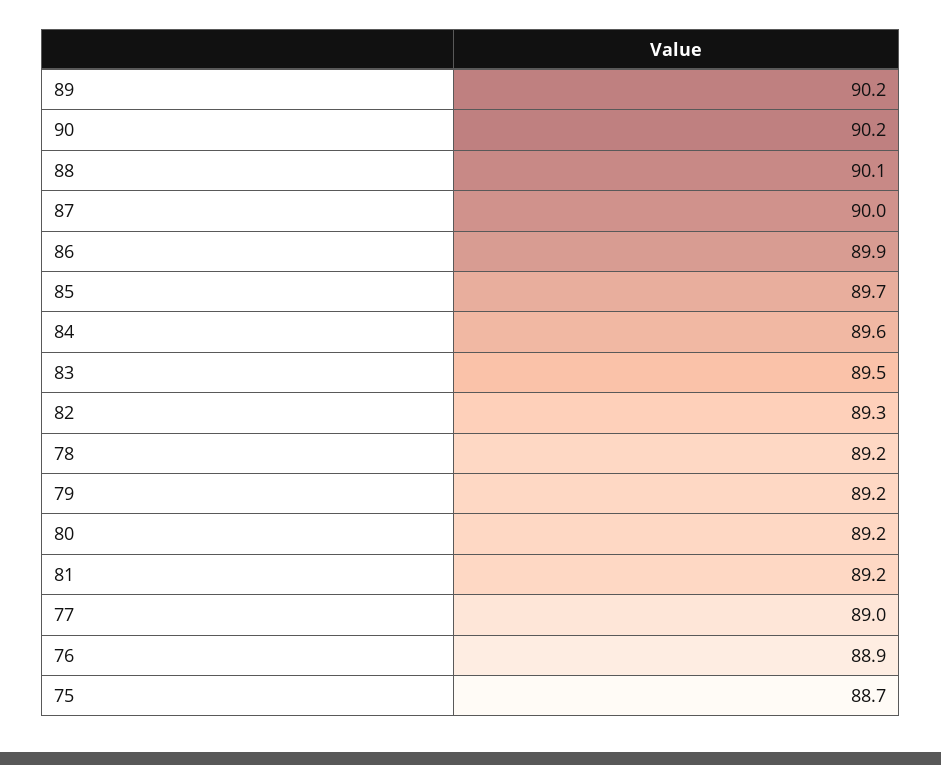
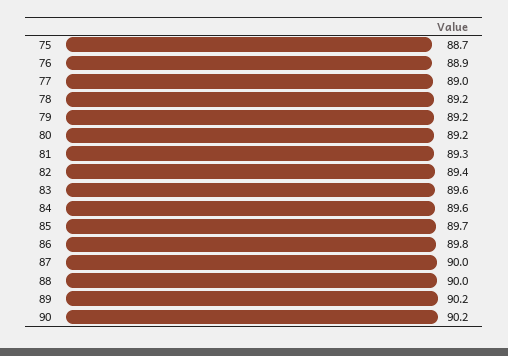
  {
    "89": 90.2,
    "90": 90.2,
-   "88": 90.1,
+   "88": 90,
    "87": 90,
-   "86": 89.9,
+   "86": 89.8,
    "85": 89.7,
    "84": 89.6,
-   "83": 89.5,
+   "83": 89.6,
-   "82": 89.3,
+   "82": 89.4,
    "78": 89.2,
    "79": 89.2,
    "80": 89.2,
-   "81": 89.2,
+   "81": 89.3,
    "77": 89,
    "76": 88.9,
    "75": 88.7
  }

